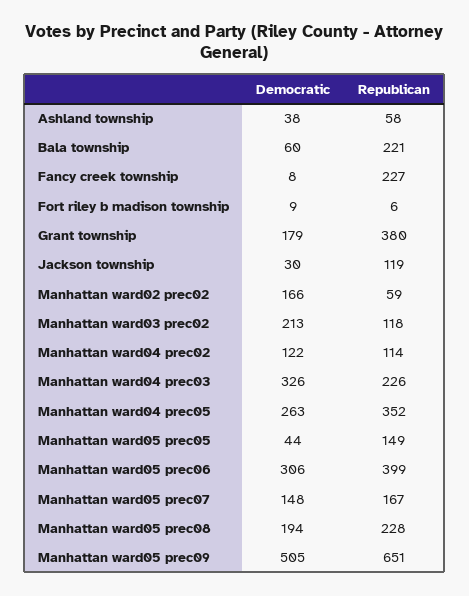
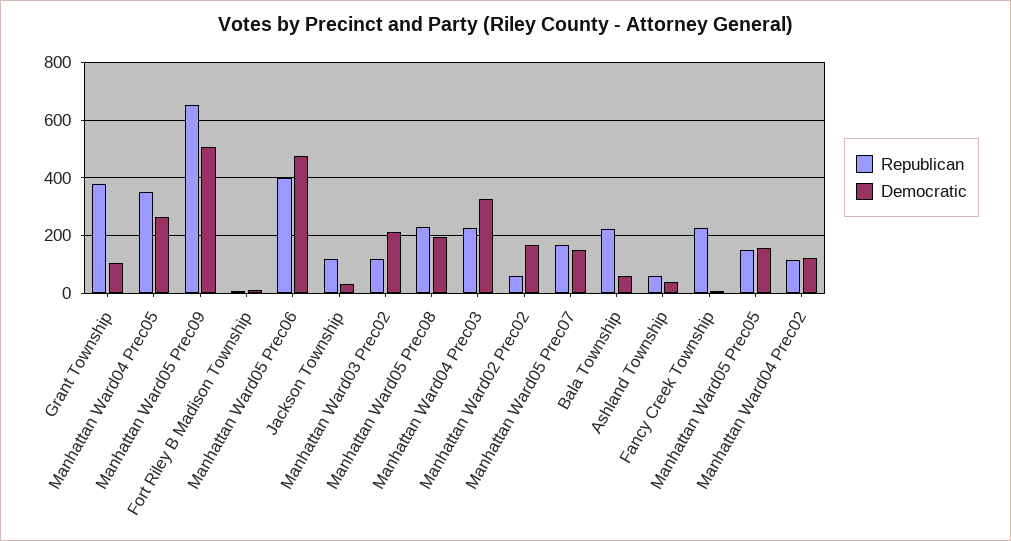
  {
    "Democratic": {
      "Ashland township": 38,
      "Bala township": 60,
      "Fancy creek township": 8,
      "Fort riley b madison township": 9,
-     "Grant township": 179,
+     "Grant township": 100,
      "Jackson township": 30,
      "Manhattan ward02 prec02": 166,
      "Manhattan ward03 prec02": 213,
      "Manhattan ward04 prec02": 122,
      "Manhattan ward04 prec03": 326,
      "Manhattan ward04 prec05": 263,
-     "Manhattan ward05 prec05": 44,
+     "Manhattan ward05 prec05": 150,
-     "Manhattan ward05 prec06": 306,
+     "Manhattan ward05 prec06": 475,
      "Manhattan ward05 prec07": 148,
      "Manhattan ward05 prec08": 194,
      "Manhattan ward05 prec09": 505
    },
    "Republican": {
      "Ashland township": 58,
      "Bala township": 221,
      "Fancy creek township": 227,
      "Fort riley b madison township": 6,
      "Grant township": 380,
      "Jackson township": 119,
      "Manhattan ward02 prec02": 59,
      "Manhattan ward03 prec02": 118,
      "Manhattan ward04 prec02": 114,
      "Manhattan ward04 prec03": 226,
      "Manhattan ward04 prec05": 352,
      "Manhattan ward05 prec05": 149,
      "Manhattan ward05 prec06": 399,
      "Manhattan ward05 prec07": 167,
      "Manhattan ward05 prec08": 228,
      "Manhattan ward05 prec09": 651
    }
  }

